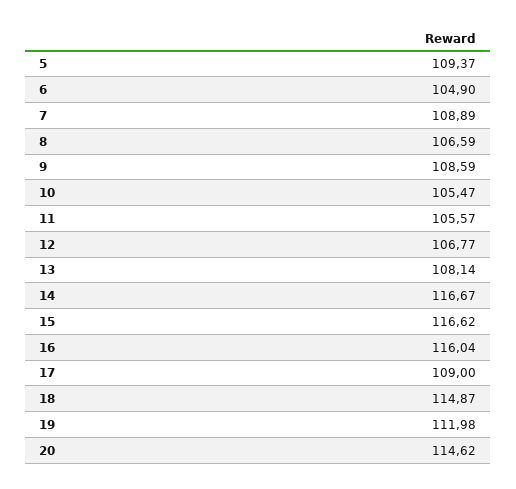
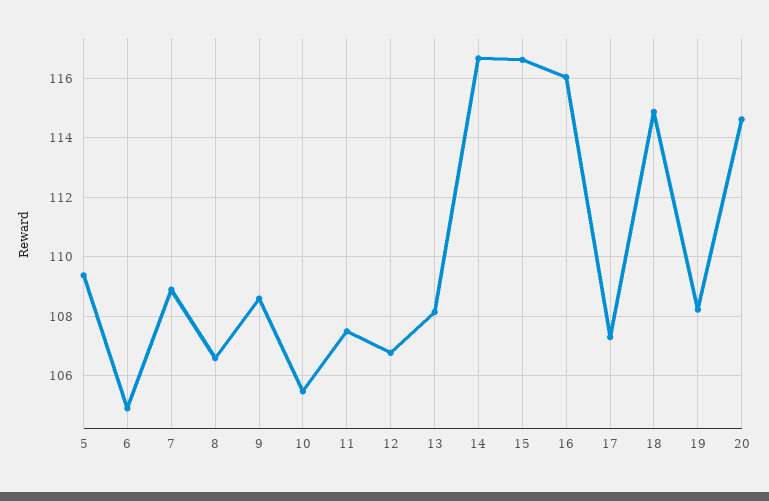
  {
    "5": 109.37,
    "6": 104.9,
    "7": 108.89,
    "8": 106.59,
    "9": 108.59,
    "10": 105.47,
-   "11": 105.57,
+   "11": 107.5,
    "12": 106.77,
    "13": 108.14,
    "14": 116.67,
    "15": 116.62,
    "16": 116.04,
-   "17": 109,
+   "17": 107.25,
    "18": 114.87,
-   "19": 111.98,
+   "19": 108.25,
    "20": 114.62
  }

